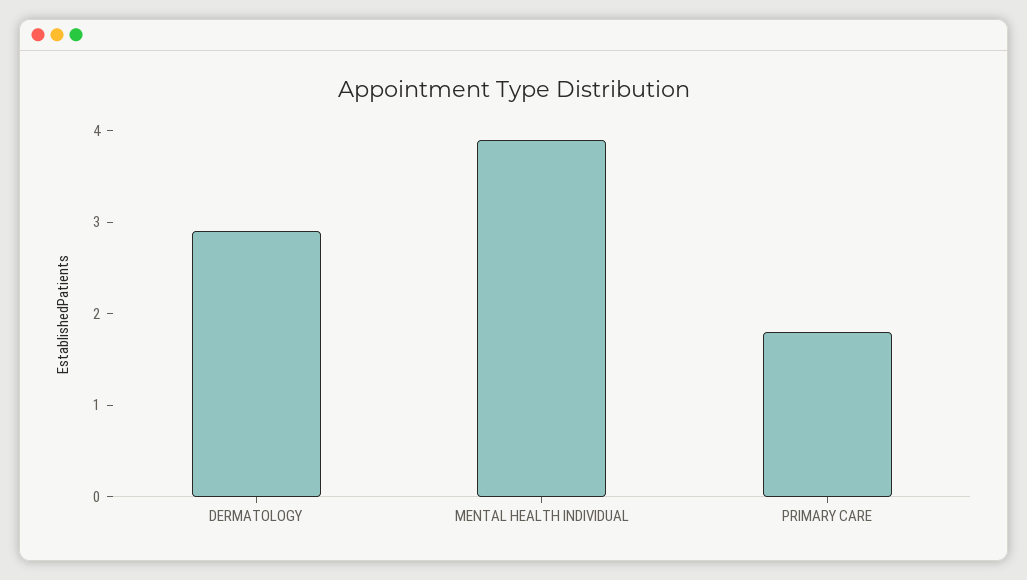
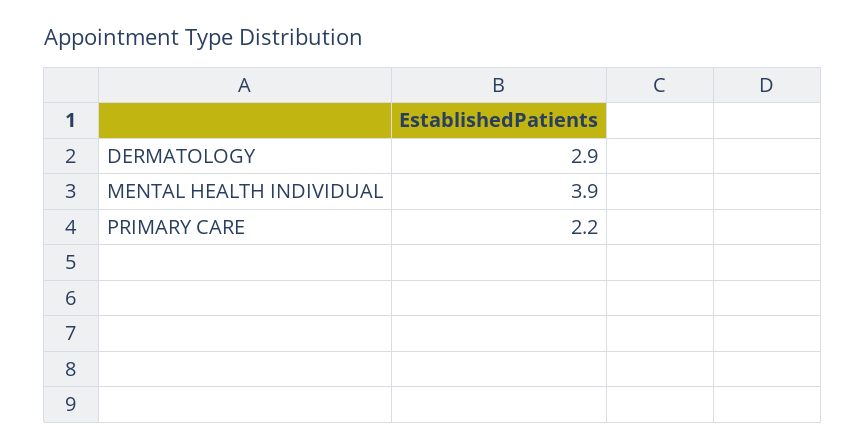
  {
    "DERMATOLOGY": 2.9,
    "MENTAL HEALTH INDIVIDUAL": 3.9,
-   "PRIMARY CARE": 1.8
+   "PRIMARY CARE": 2.2
  }

